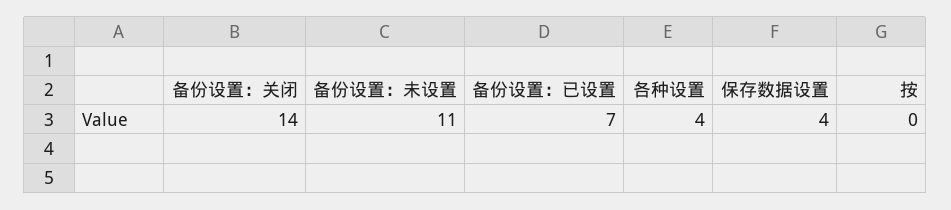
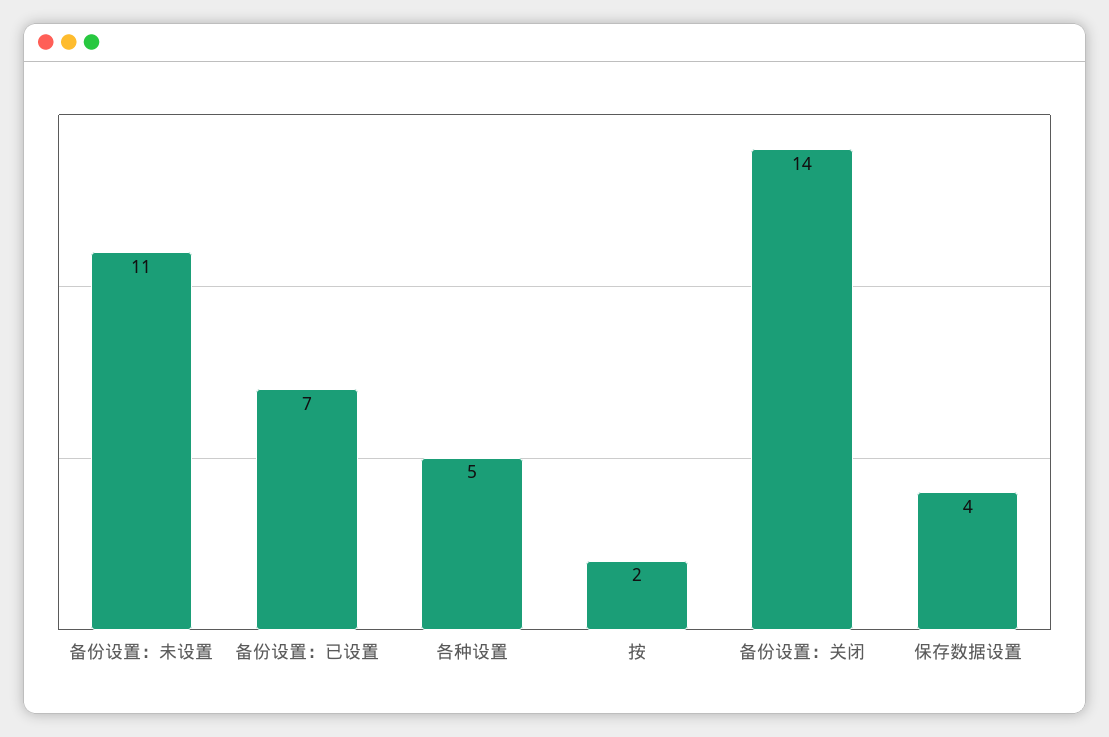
  {
    "备份设置：关闭": 14,
    "备份设置：未设置": 11,
    "备份设置：已设置": 7,
-   "各种设置": 4,
+   "各种设置": 5,
    "保存数据设置": 4,
-   "按": 0
+   "按": 2
  }

